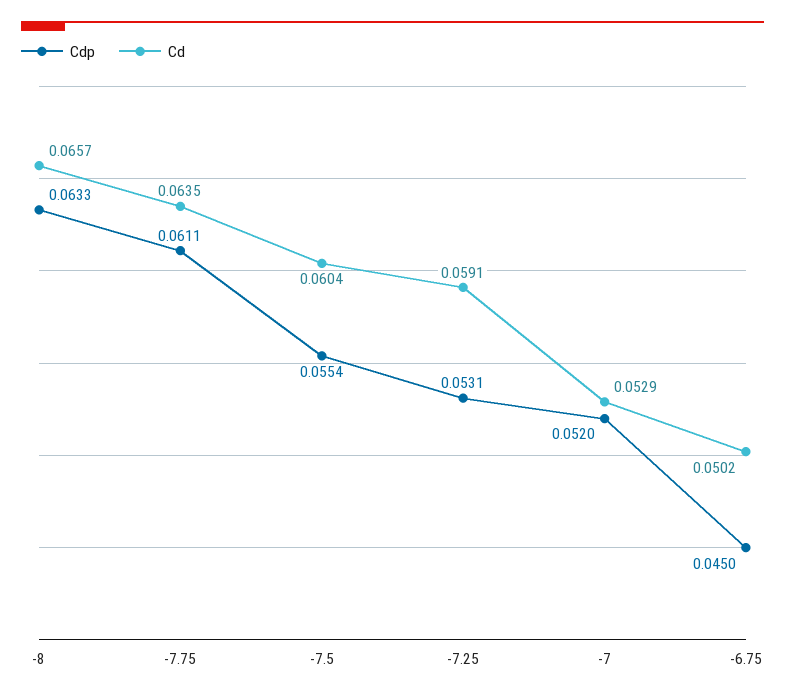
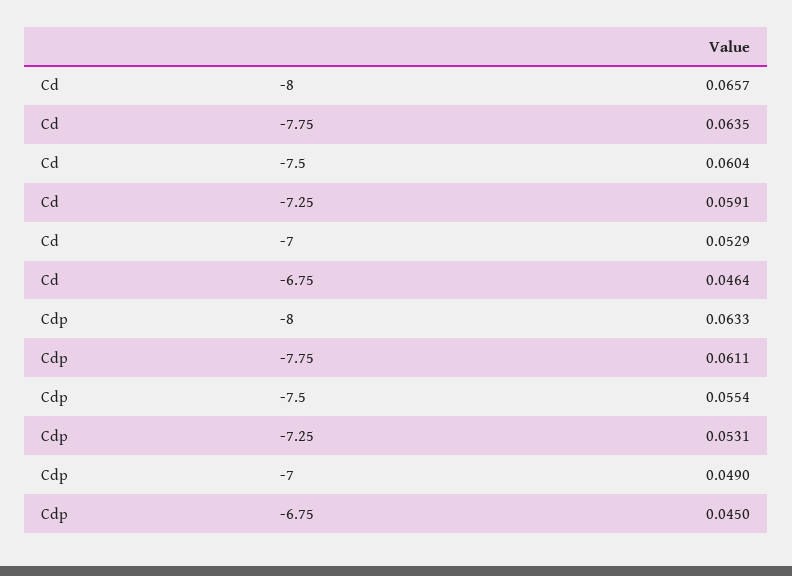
  {
    "Cdp": {
      "-8": 0.0633,
      "-7.75": 0.0611,
      "-7.5": 0.0554,
      "-7.25": 0.0531,
-     "-7": 0.052,
+     "-7": 0.049,
      "-6.75": 0.045
    },
    "Cd": {
      "-8": 0.0657,
      "-7.75": 0.0635,
      "-7.5": 0.0604,
      "-7.25": 0.0591,
      "-7": 0.0529,
-     "-6.75": 0.0502
+     "-6.75": 0.0464
    }
  }

